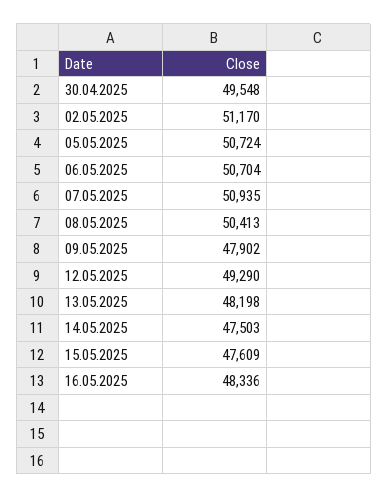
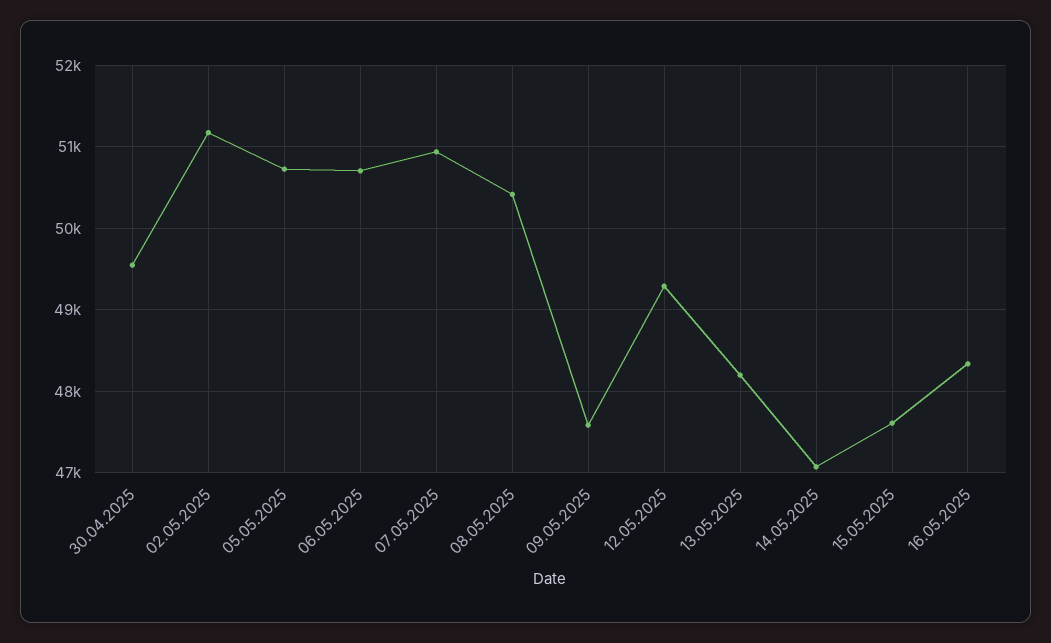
  {
    "30.04.2025": 49548,
    "02.05.2025": 51170,
    "05.05.2025": 50724,
    "06.05.2025": 50704,
    "07.05.2025": 50935,
    "08.05.2025": 50413,
-   "09.05.2025": 47902,
+   "09.05.2025": 47600,
    "12.05.2025": 49290,
    "13.05.2025": 48198,
-   "14.05.2025": 47503,
+   "14.05.2025": 47100,
    "15.05.2025": 47609,
    "16.05.2025": 48336
  }

